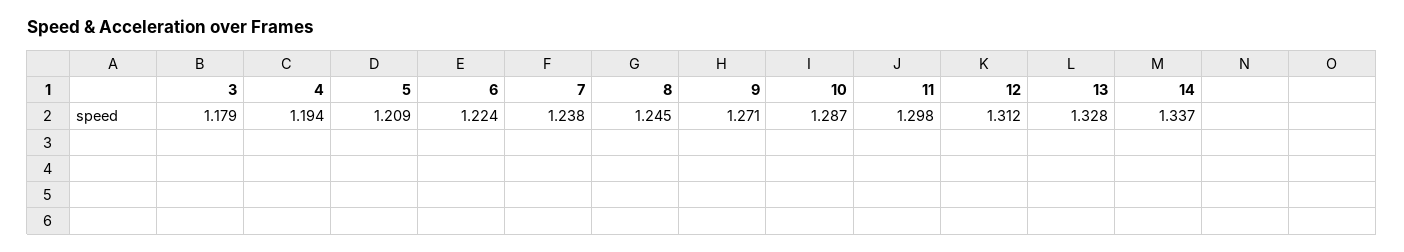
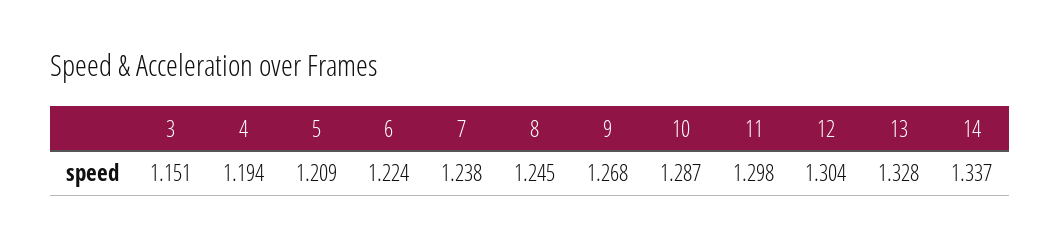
  {
-   "3": 1.179,
+   "3": 1.151,
    "4": 1.194,
    "5": 1.209,
    "6": 1.224,
    "7": 1.238,
    "8": 1.245,
-   "9": 1.271,
+   "9": 1.268,
    "10": 1.287,
    "11": 1.298,
-   "12": 1.312,
+   "12": 1.304,
    "13": 1.328,
    "14": 1.337
  }

